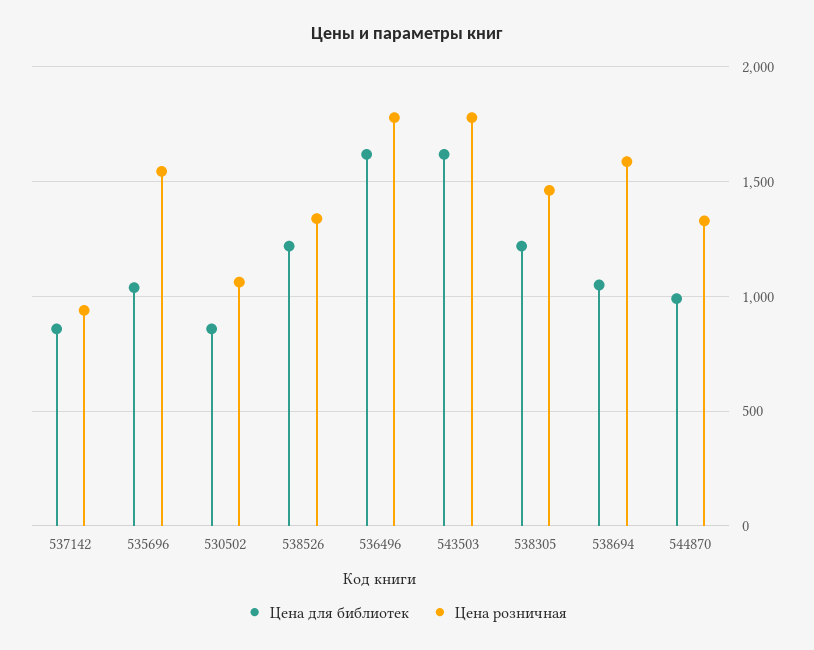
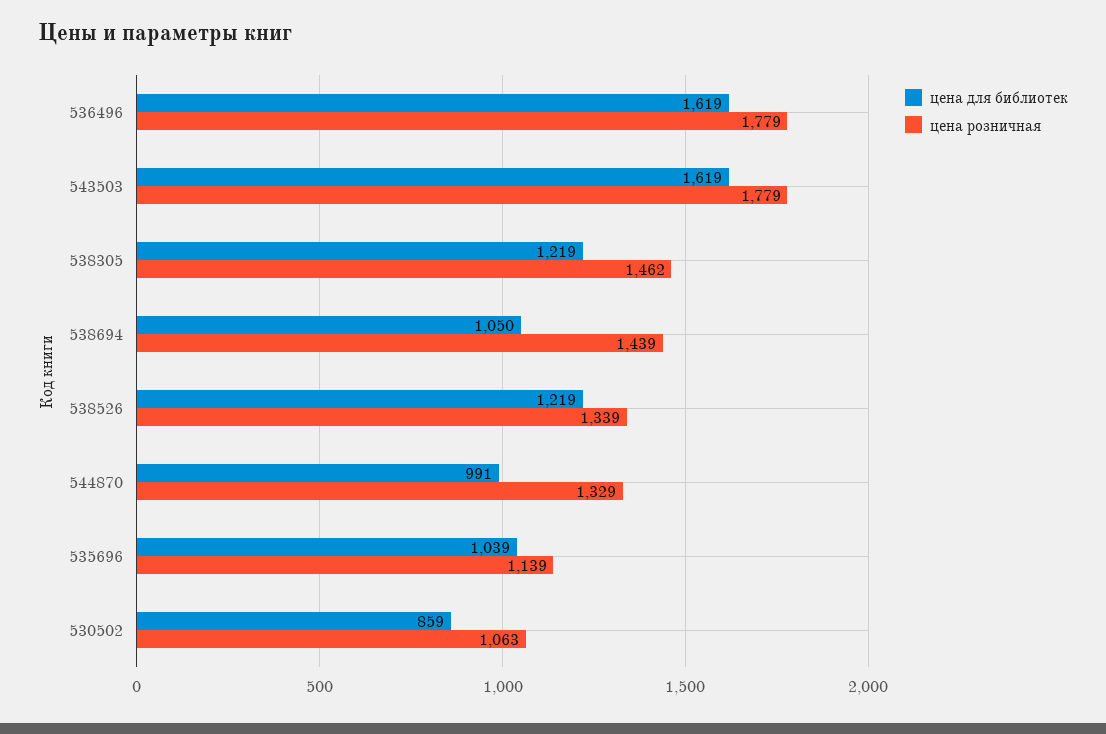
  {
    "Цена для библиотек": {
-     "537142": 850,
      "535696": 1039,
      "530502": 859,
      "538526": 1219,
      "536496": 1619,
      "543503": 1619,
      "538305": 1219,
      "538694": 1050,
      "544870": 991
    },
    "Цена розничная": {
-     "537142": 950,
-     "535696": 1550,
+     "535696": 1139,
      "530502": 1063,
      "538526": 1339,
      "536496": 1779,
      "543503": 1779,
      "538305": 1462,
-     "538694": 1600,
+     "538694": 1439,
      "544870": 1329
    }
  }

